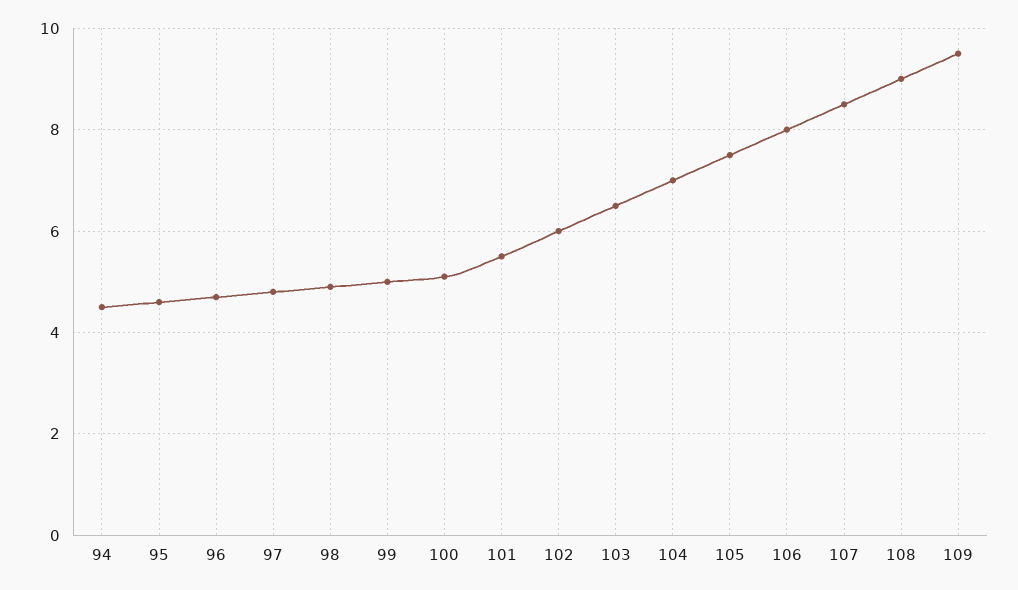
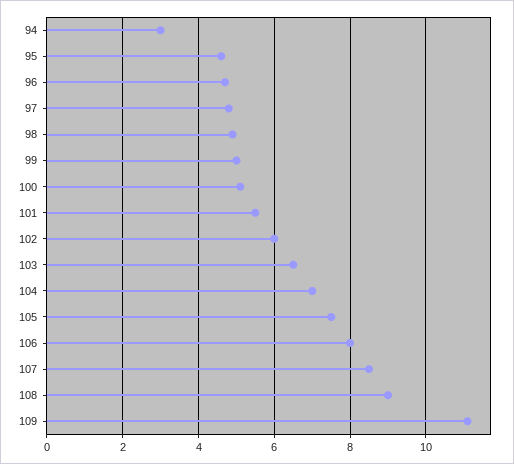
  {
-   "94": 4.5,
+   "94": 3,
    "95": 4.5,
    "96": 4.5,
    "97": 5,
    "98": 5,
    "99": 5,
    "100": 5,
    "101": 5.5,
    "102": 6,
    "103": 6.5,
    "104": 7,
    "105": 7.5,
    "106": 8,
    "107": 8.5,
    "108": 9,
-   "109": 9.5
+   "109": 11
  }

